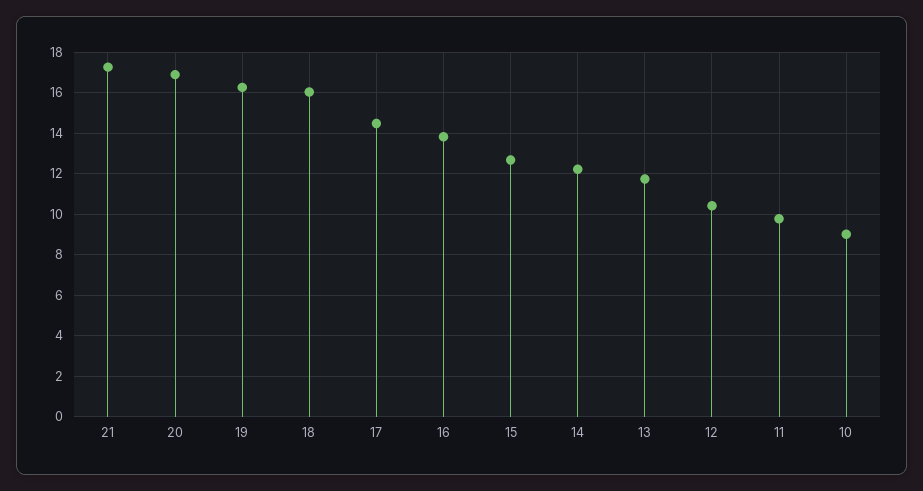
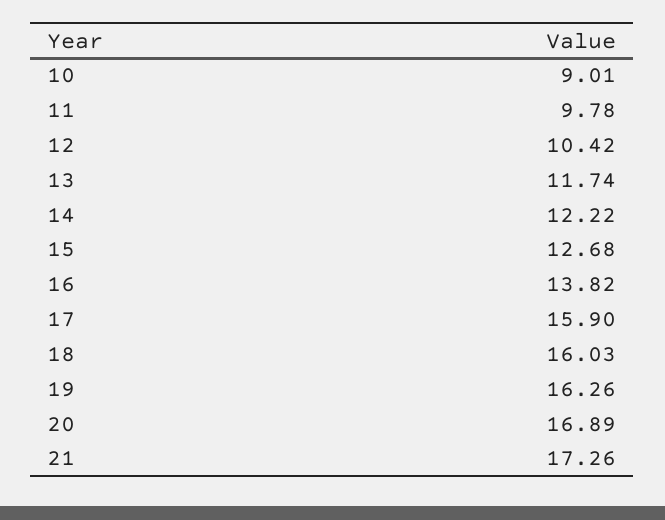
  {
    "21": 17.26,
    "20": 16.89,
    "19": 16.26,
    "18": 16.03,
-   "17": 14.5,
+   "17": 15.9,
    "16": 13.82,
    "15": 12.68,
    "14": 12.22,
    "13": 11.74,
    "12": 10.42,
    "11": 9.78,
    "10": 9.01
  }

